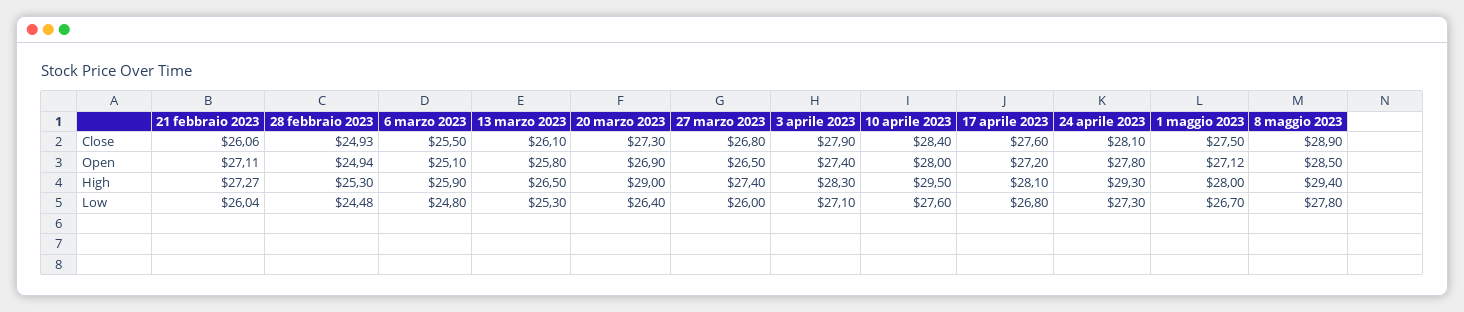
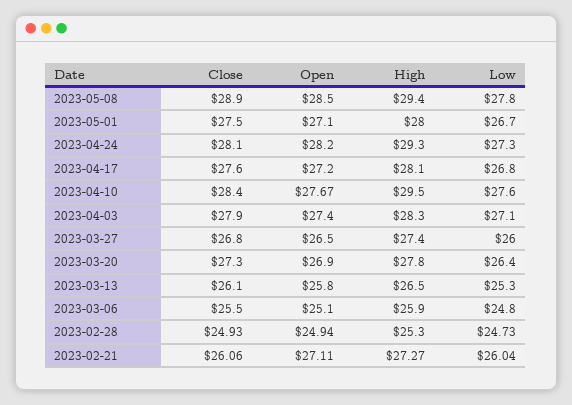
  {
    "21 febbraio 2023": {
      "Close": 26.06,
      "Open": 27.11,
      "High": 27.27,
      "Low": 26.04
    },
    "28 febbraio 2023": {
      "Close": 24.93,
      "Open": 24.94,
      "High": 25.3,
-     "Low": 24.48
+     "Low": 24.73
    },
    "6 marzo 2023": {
      "Close": 25.5,
      "Open": 25.1,
      "High": 25.9,
      "Low": 24.8
    },
    "13 marzo 2023": {
      "Close": 26.1,
      "Open": 25.8,
      "High": 26.5,
      "Low": 25.3
    },
    "20 marzo 2023": {
      "Close": 27.3,
      "Open": 26.9,
-     "High": 29,
+     "High": 27.8,
      "Low": 26.4
    },
    "27 marzo 2023": {
      "Close": 26.8,
      "Open": 26.5,
      "High": 27.4,
      "Low": 26
    },
    "3 aprile 2023": {
      "Close": 27.9,
      "Open": 27.4,
      "High": 28.3,
      "Low": 27.1
    },
    "10 aprile 2023": {
      "Close": 28.4,
-     "Open": 28,
+     "Open": 27.67,
      "High": 29.5,
      "Low": 27.6
    },
    "17 aprile 2023": {
      "Close": 27.6,
      "Open": 27.2,
      "High": 28.1,
      "Low": 26.8
    },
    "24 aprile 2023": {
      "Close": 28.1,
-     "Open": 27.8,
+     "Open": 28.2,
      "High": 29.3,
      "Low": 27.3
    },
    "1 maggio 2023": {
      "Close": 27.5,
-     "Open": 27.12,
+     "Open": 27.1,
      "High": 28,
      "Low": 26.7
    },
    "8 maggio 2023": {
      "Close": 28.9,
      "Open": 28.5,
      "High": 29.4,
      "Low": 27.8
    }
  }

